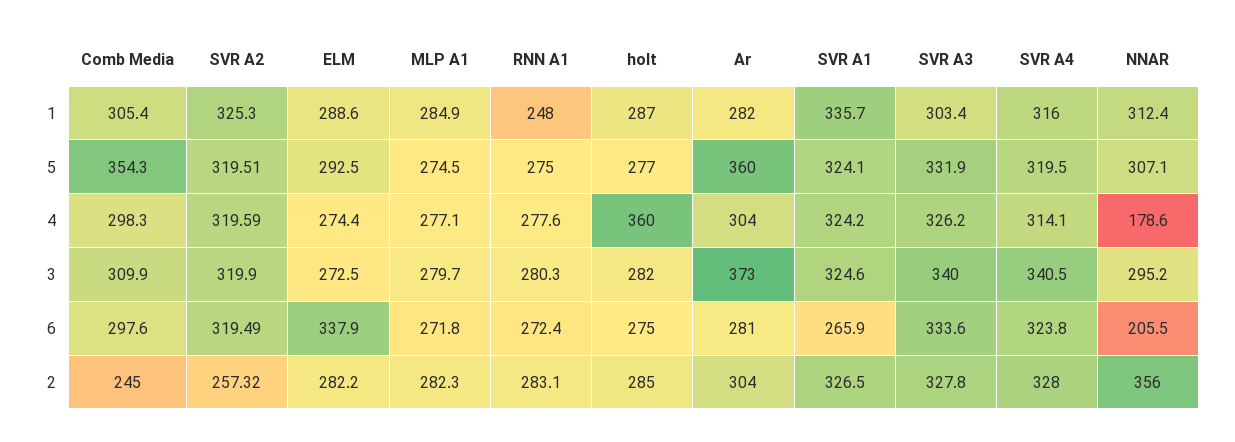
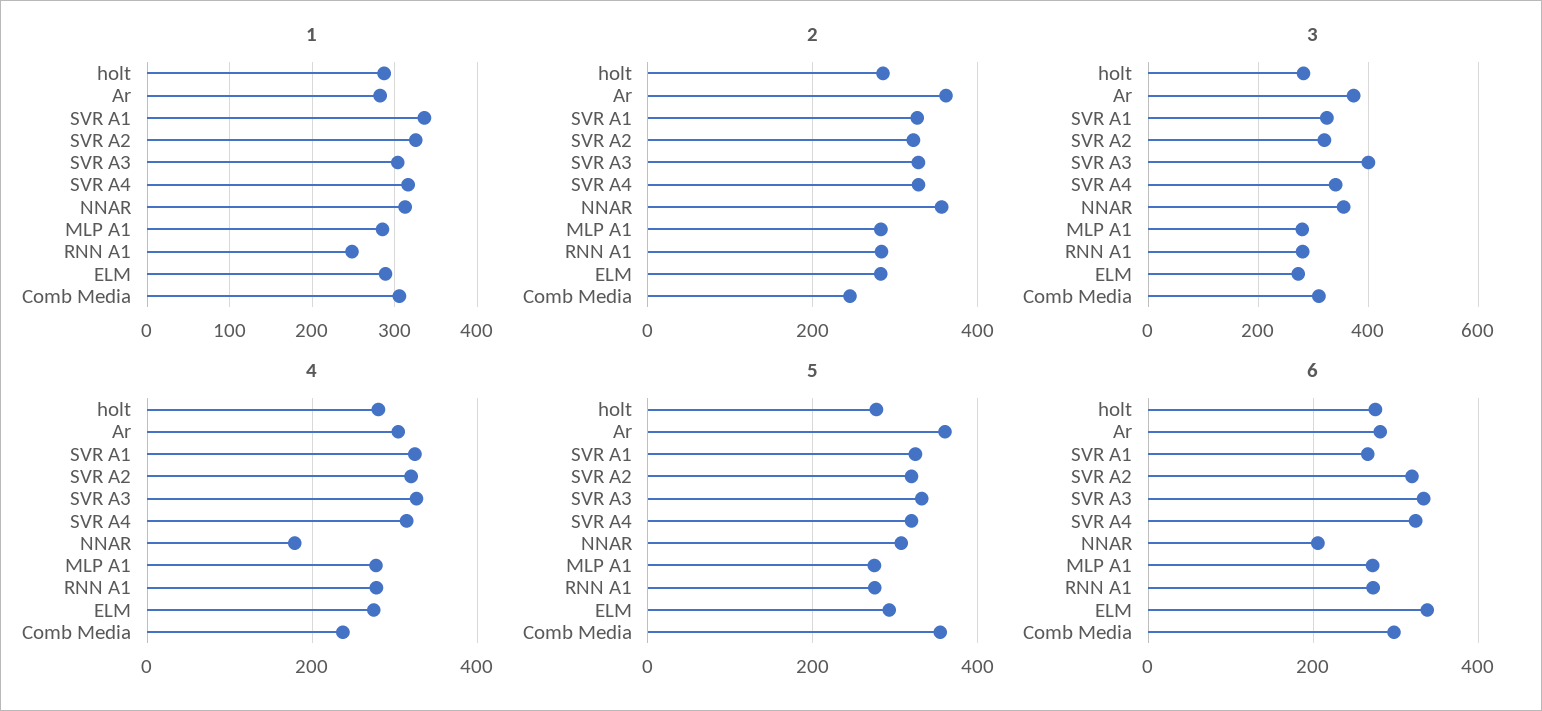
  {
    "1": {
      "Comb Media": 305.4,
      "SVR A2": 325.3,
      "ELM": 288.6,
      "MLP A1": 284.9,
      "RNN A1": 248,
      "holt": 287,
      "Ar": 282,
      "SVR A1": 335.7,
      "SVR A3": 303.4,
      "SVR A4": 316,
      "NNAR": 312.4
    },
    "5": {
      "Comb Media": 354.3,
      "SVR A2": 319.51,
      "ELM": 292.5,
      "MLP A1": 274.5,
      "RNN A1": 275,
      "holt": 277,
      "Ar": 360,
      "SVR A1": 324.1,
      "SVR A3": 331.9,
      "SVR A4": 319.5,
      "NNAR": 307.1
    },
    "4": {
-     "Comb Media": 298.3,
+     "Comb Media": 240,
      "SVR A2": 319.59,
      "ELM": 274.4,
      "MLP A1": 277.1,
      "RNN A1": 277.6,
-     "holt": 360,
+     "holt": 280,
      "Ar": 304,
      "SVR A1": 324.2,
      "SVR A3": 326.2,
      "SVR A4": 314.1,
      "NNAR": 178.6
    },
    "3": {
      "Comb Media": 309.9,
      "SVR A2": 319.9,
      "ELM": 272.5,
      "MLP A1": 279.7,
      "RNN A1": 280.3,
      "holt": 282,
      "Ar": 373,
      "SVR A1": 324.6,
-     "SVR A3": 340,
+     "SVR A3": 400,
      "SVR A4": 340.5,
-     "NNAR": 295.2
+     "NNAR": 360
    },
    "6": {
      "Comb Media": 297.6,
      "SVR A2": 319.49,
      "ELM": 337.9,
      "MLP A1": 271.8,
      "RNN A1": 272.4,
      "holt": 275,
      "Ar": 281,
      "SVR A1": 265.9,
      "SVR A3": 333.6,
      "SVR A4": 323.8,
      "NNAR": 205.5
    },
    "2": {
      "Comb Media": 245,
-     "SVR A2": 257.32,
+     "SVR A2": 320,
      "ELM": 282.2,
      "MLP A1": 282.3,
      "RNN A1": 283.1,
      "holt": 285,
-     "Ar": 304,
+     "Ar": 360,
      "SVR A1": 326.5,
      "SVR A3": 327.8,
      "SVR A4": 328,
      "NNAR": 356
    }
  }

